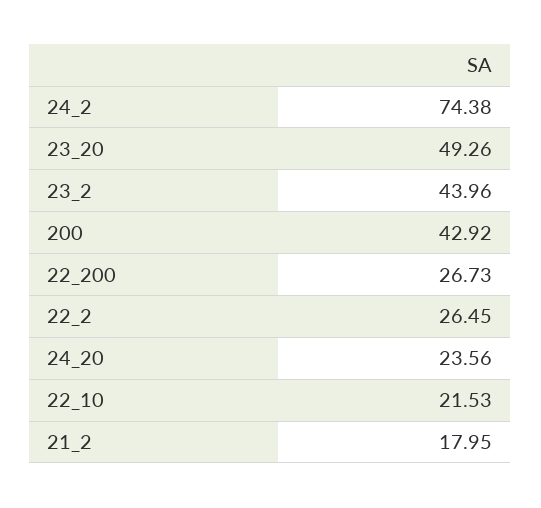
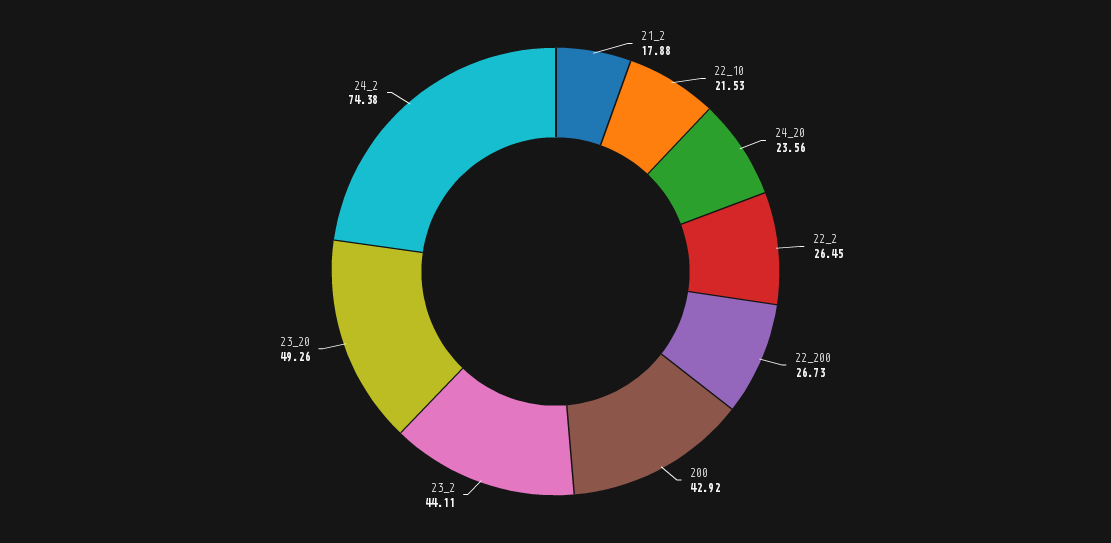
  {
    "24_2": 74.38,
    "23_20": 49.26,
-   "23_2": 43.96,
+   "23_2": 44.11,
    "200": 42.92,
    "22_200": 26.73,
    "22_2": 26.45,
    "24_20": 23.56,
    "22_10": 21.53,
-   "21_2": 17.95
+   "21_2": 17.88
  }

